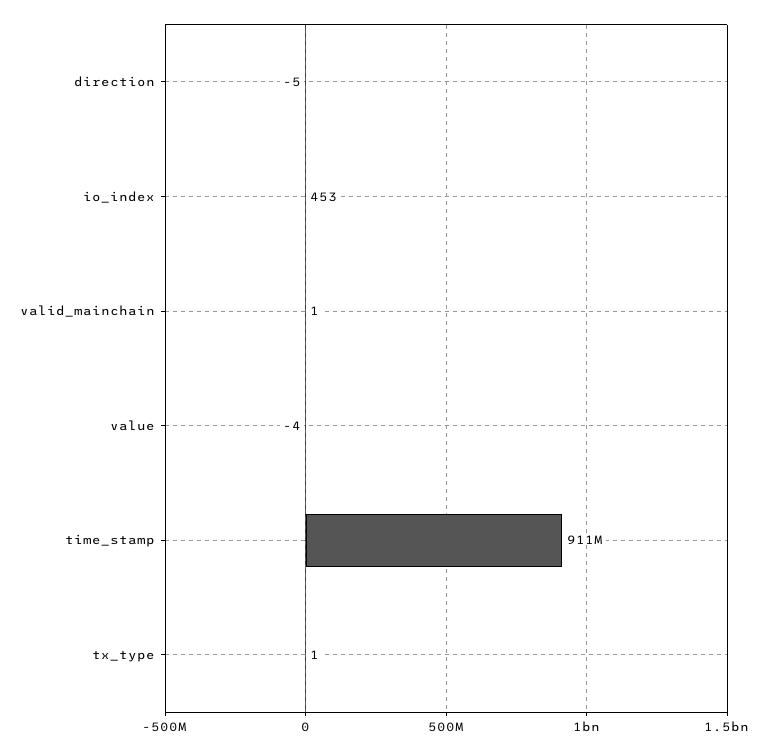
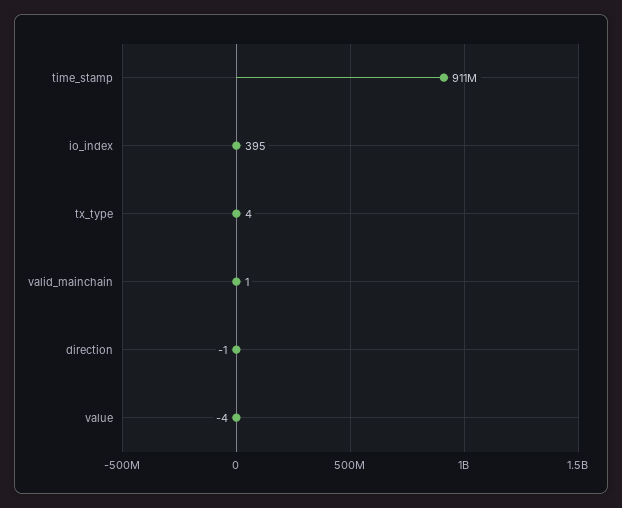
  {
-   "direction": -5,
+   "direction": -1,
-   "io_index": 453,
+   "io_index": 395,
    "valid_mainchain": 1,
    "value": -4,
    "time_stamp": 911000000,
-   "tx_type": 1
+   "tx_type": 4
  }

